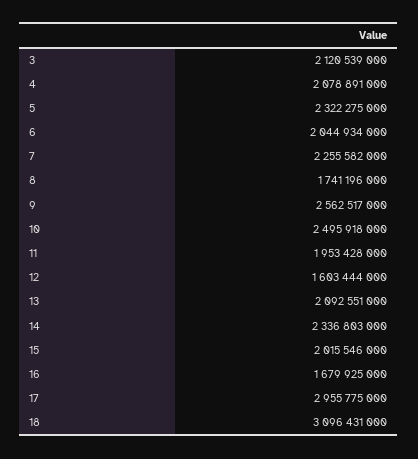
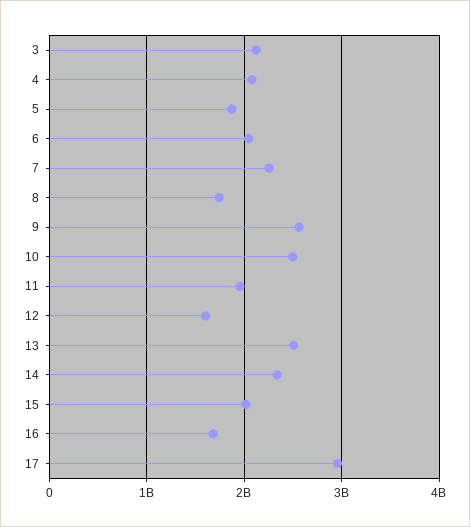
  {
    "3": 2120539000,
    "4": 2078891000,
-   "5": 2322275000,
+   "5": 1900000000,
    "6": 2044934000,
    "7": 2255582000,
    "8": 1741196000,
    "9": 2562517000,
    "10": 2495918000,
    "11": 1953428000,
    "12": 1603444000,
-   "13": 2092551000,
+   "13": 2500000000,
    "14": 2336803000,
    "15": 2015546000,
    "16": 1679925000,
-   "17": 2955775000,
+   "17": 2955775000
-   "18": 3096431000
  }

